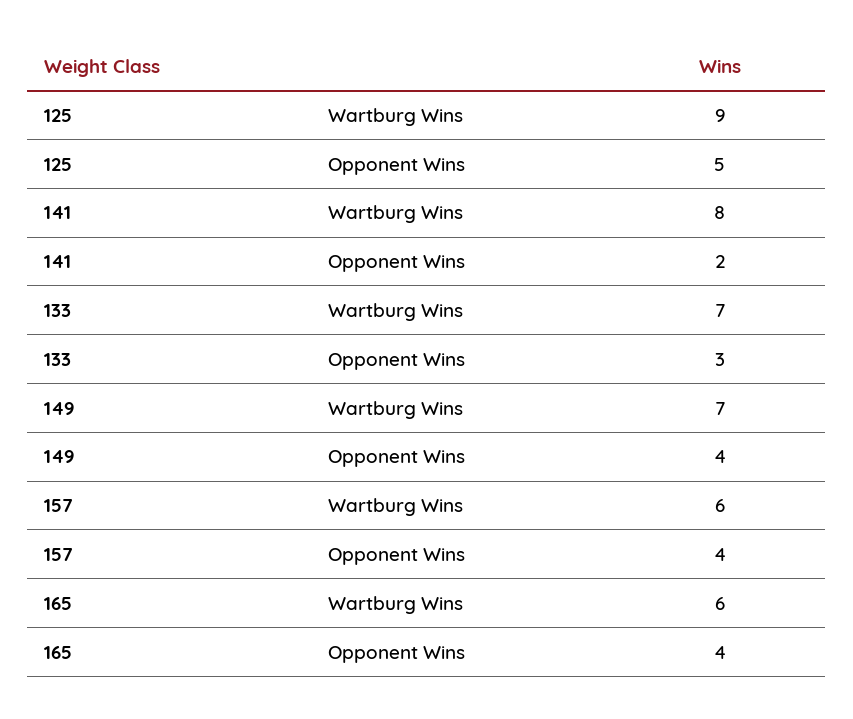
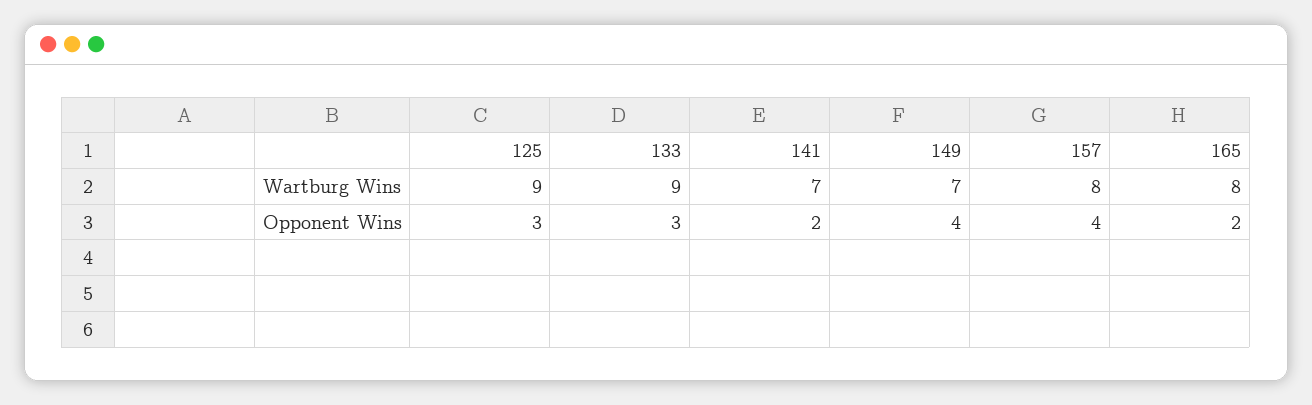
  {
    "125": {
      "Wartburg Wins": 9,
-     "Opponent Wins": 5
+     "Opponent Wins": 3
    },
    "141": {
-     "Wartburg Wins": 8,
+     "Wartburg Wins": 7,
      "Opponent Wins": 2
    },
    "133": {
-     "Wartburg Wins": 7,
+     "Wartburg Wins": 9,
      "Opponent Wins": 3
    },
    "149": {
      "Wartburg Wins": 7,
      "Opponent Wins": 4
    },
    "157": {
-     "Wartburg Wins": 6,
+     "Wartburg Wins": 8,
      "Opponent Wins": 4
    },
    "165": {
-     "Wartburg Wins": 6,
+     "Wartburg Wins": 8,
-     "Opponent Wins": 4
+     "Opponent Wins": 2
    }
  }

